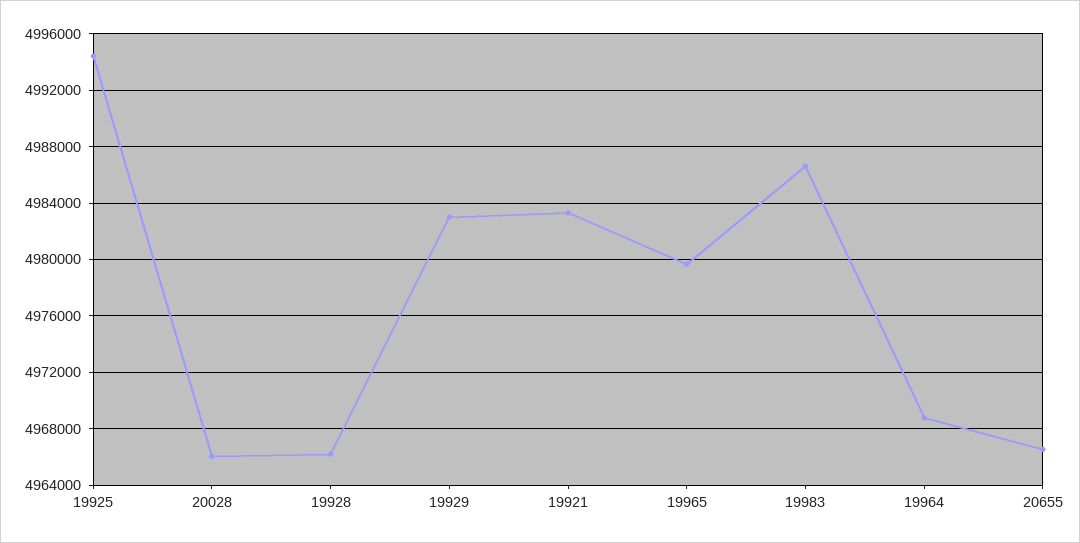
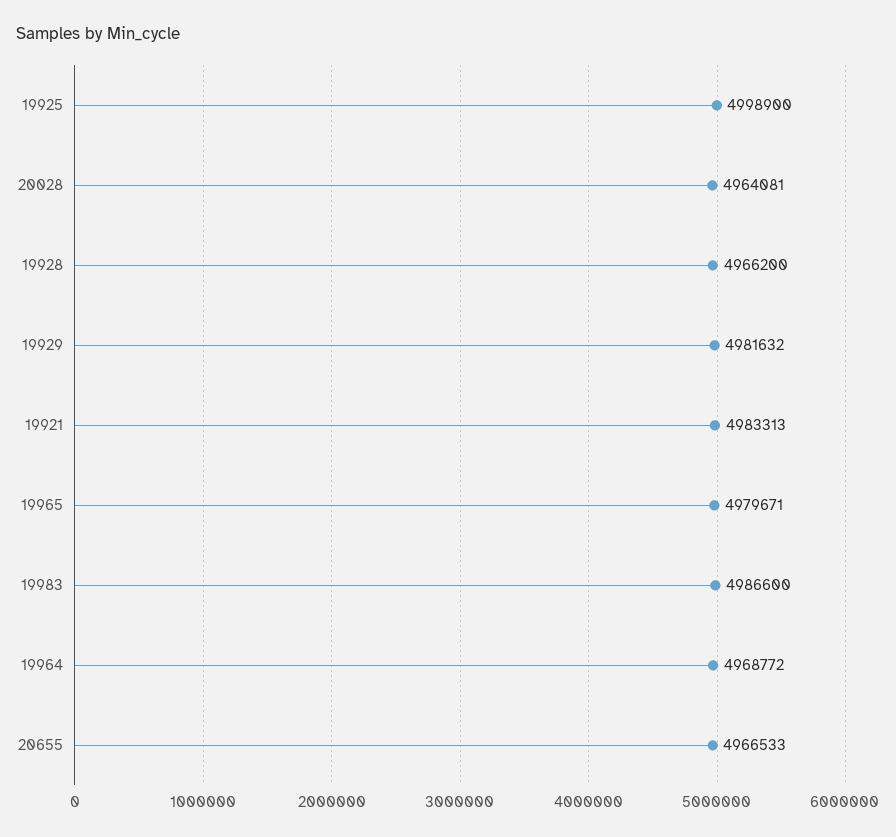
  {
-   "19925": 4994500,
+   "19925": 4998900,
-   "20028": 4966000,
+   "20028": 4964081,
    "19928": 4966200,
-   "19929": 4983000,
+   "19929": 4981632,
    "19921": 4983313,
    "19965": 4979671,
    "19983": 4986600,
    "19964": 4968772,
    "20655": 4966533
  }

